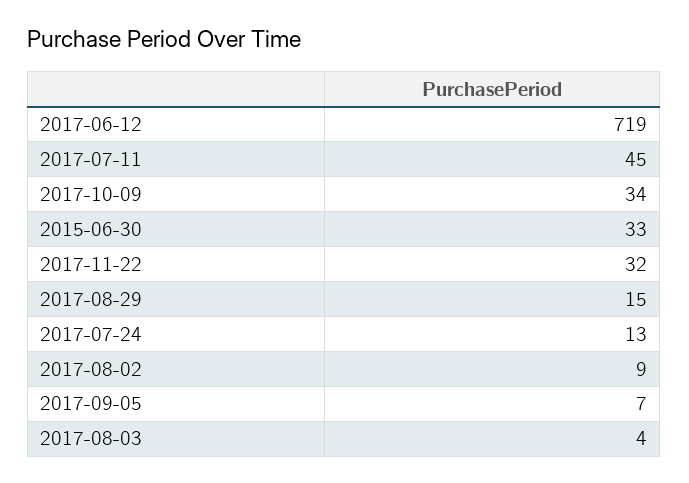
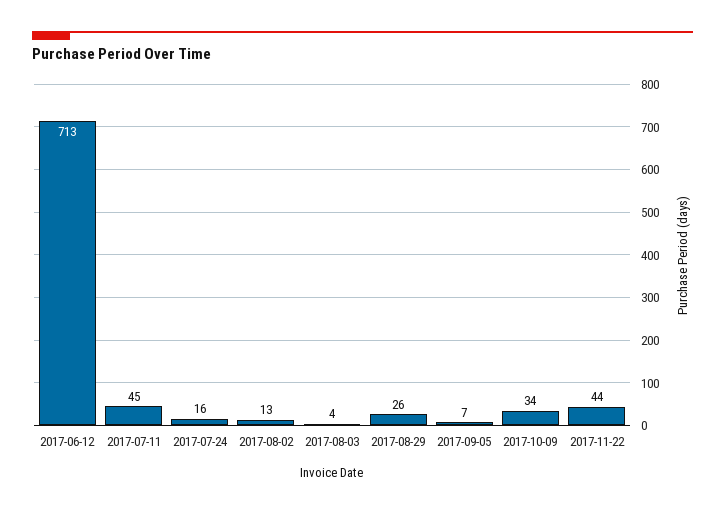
  {
-   "2017-06-12": 719,
+   "2017-06-12": 713,
    "2017-07-11": 45,
    "2017-10-09": 34,
-   "2015-06-30": 33,
-   "2017-11-22": 32,
+   "2017-11-22": 44,
-   "2017-08-29": 15,
+   "2017-08-29": 26,
-   "2017-07-24": 13,
+   "2017-07-24": 16,
-   "2017-08-02": 9,
+   "2017-08-02": 13,
    "2017-09-05": 7,
    "2017-08-03": 4
  }

